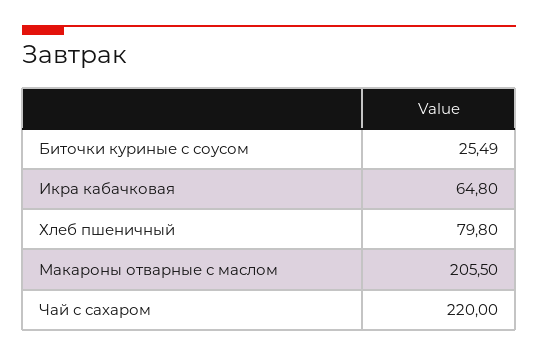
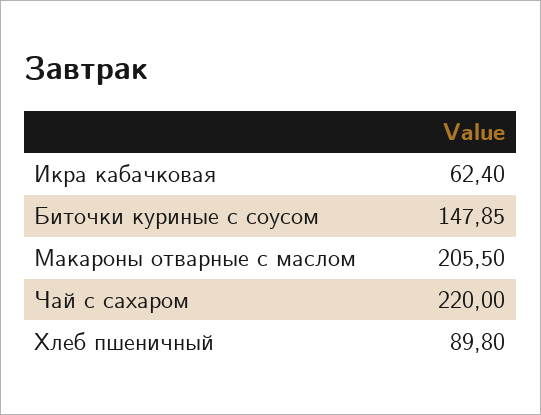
  {
-   "Биточки куриные с соусом": 25.49,
+   "Биточки куриные с соусом": 147.85,
-   "Икра кабачковая": 64.8,
+   "Икра кабачковая": 62.4,
-   "Хлеб пшеничный": 79.8,
+   "Хлеб пшеничный": 89.8,
    "Макароны отварные с маслом": 205.5,
    "Чай с сахаром": 220
  }

